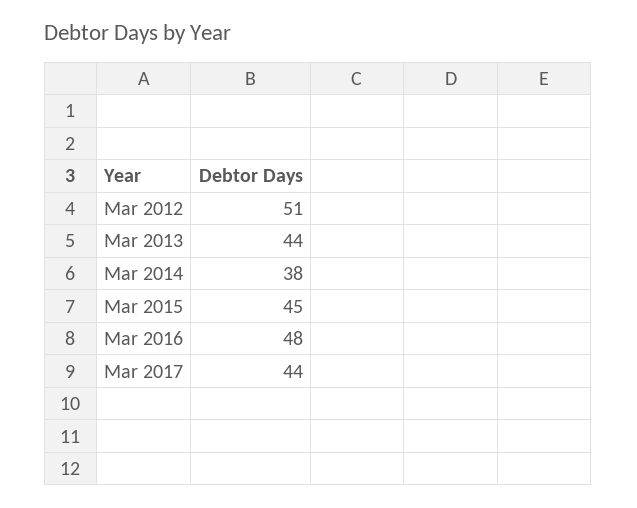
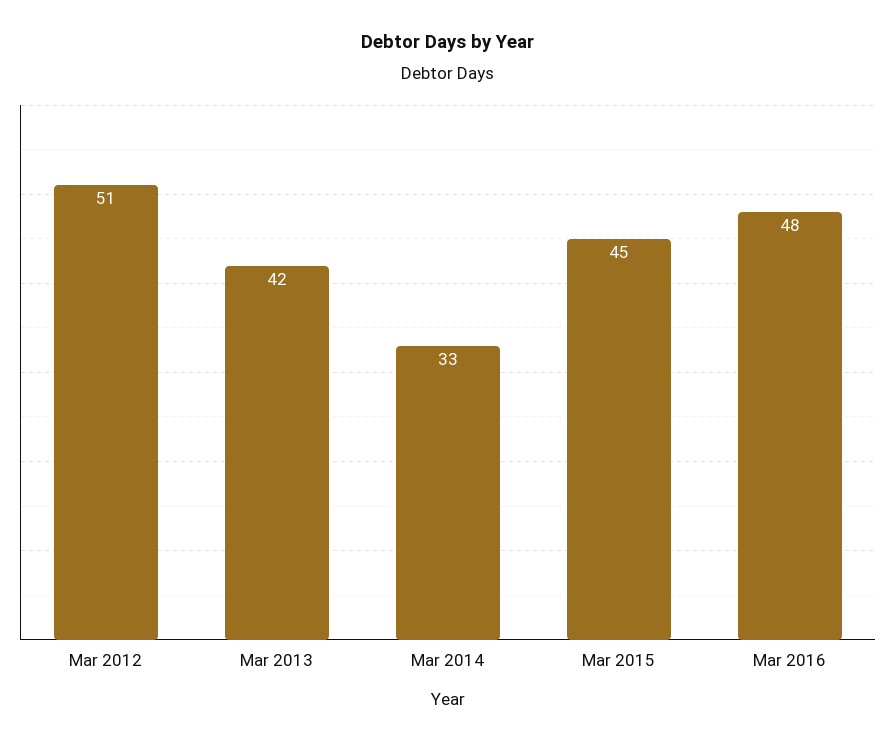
  {
    "Mar 2012": 51,
-   "Mar 2013": 44,
+   "Mar 2013": 42,
-   "Mar 2014": 38,
+   "Mar 2014": 33,
    "Mar 2015": 45,
-   "Mar 2016": 48,
+   "Mar 2016": 48
-   "Mar 2017": 44
  }

